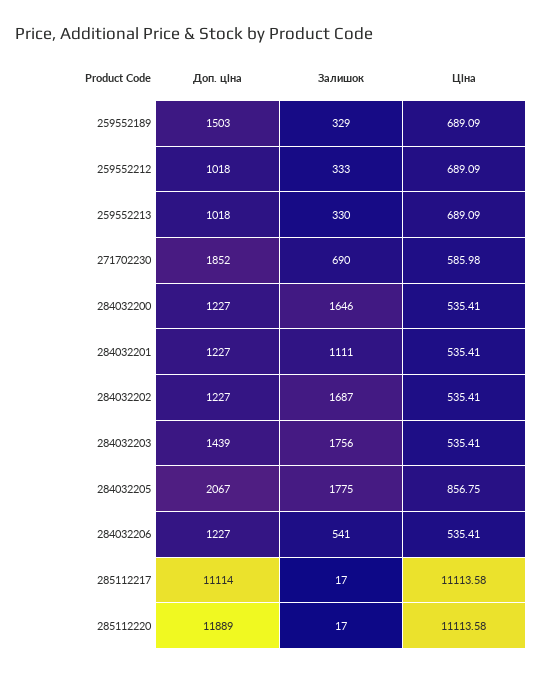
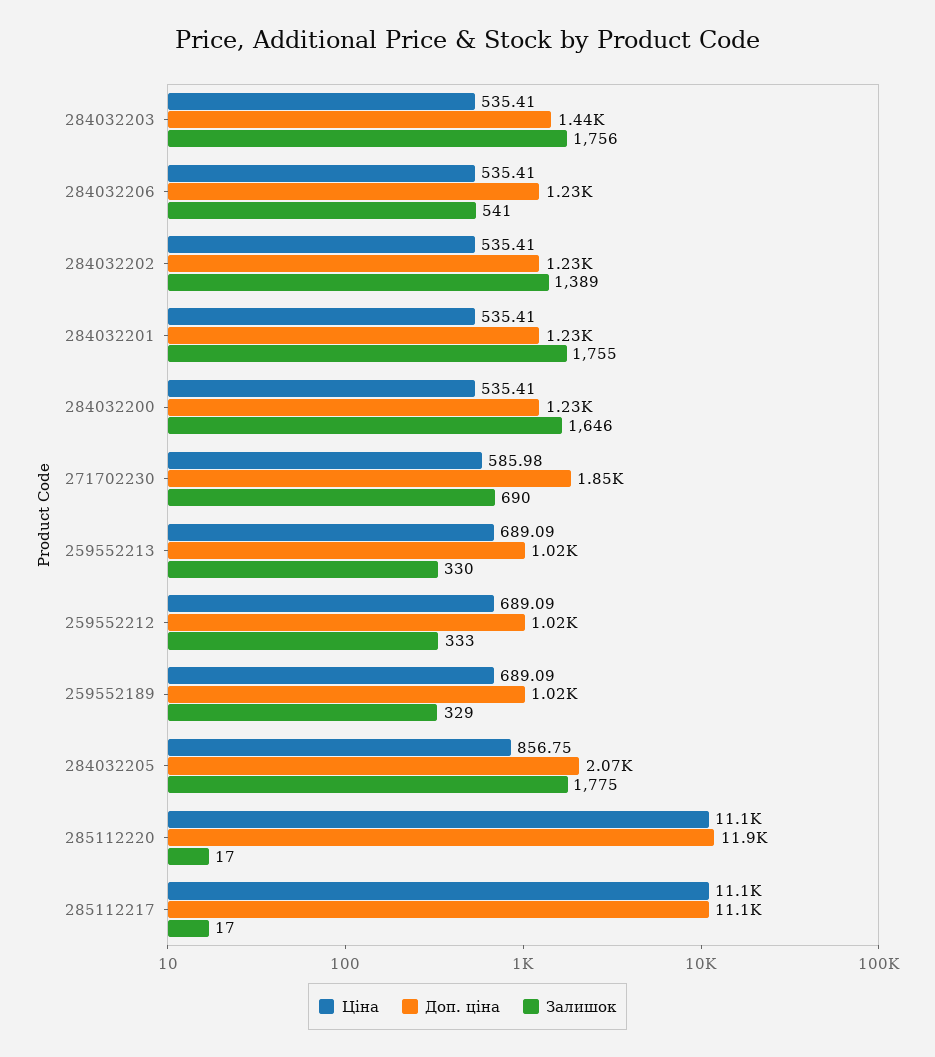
  {
    "Доп. ціна": {
-     "259552189": 1503,
+     "259552189": 1020,
      "259552212": 1018,
      "259552213": 1018,
      "271702230": 1852,
      "284032200": 1227,
      "284032201": 1227,
      "284032202": 1227,
      "284032203": 1439,
      "284032205": 2067,
      "284032206": 1227,
      "285112217": 11114,
      "285112220": 11889
    },
    "Залишок": {
      "259552189": 329,
      "259552212": 333,
      "259552213": 330,
      "271702230": 690,
      "284032200": 1646,
-     "284032201": 1111,
+     "284032201": 1755,
-     "284032202": 1687,
+     "284032202": 1389,
      "284032203": 1756,
      "284032205": 1775,
      "284032206": 541,
      "285112217": 17,
      "285112220": 17
    },
    "Ціна": {
      "259552189": 689.09,
      "259552212": 689.09,
      "259552213": 689.09,
      "271702230": 585.98,
      "284032200": 535.41,
      "284032201": 535.41,
      "284032202": 535.41,
      "284032203": 535.41,
      "284032205": 856.75,
      "284032206": 535.41,
      "285112217": 11113.58,
      "285112220": 11113.58
    }
  }

